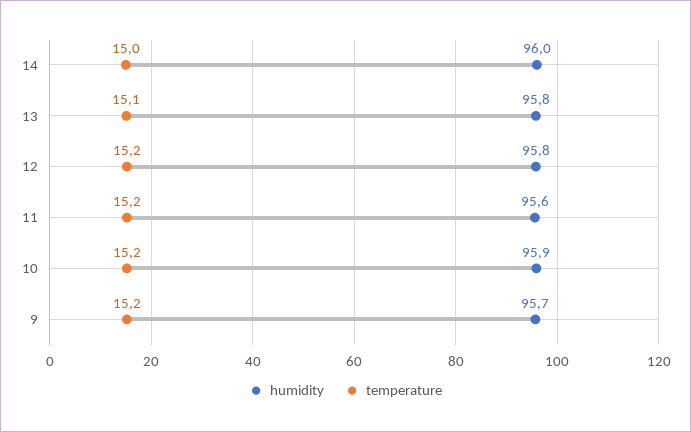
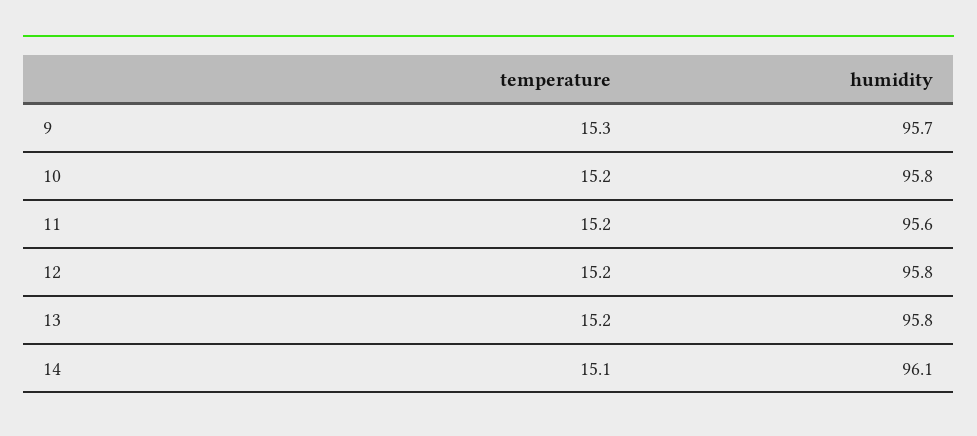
  {
    "humidity": {
-     "14": 96,
+     "14": 96.1,
      "13": 95.8,
      "12": 95.8,
      "11": 95.6,
-     "10": 95.9,
+     "10": 95.8,
      "9": 95.7
    },
    "temperature": {
-     "14": 15,
+     "14": 15.1,
-     "13": 15.1,
+     "13": 15.2,
      "12": 15.2,
      "11": 15.2,
      "10": 15.2,
-     "9": 15.2
+     "9": 15.3
    }
  }

